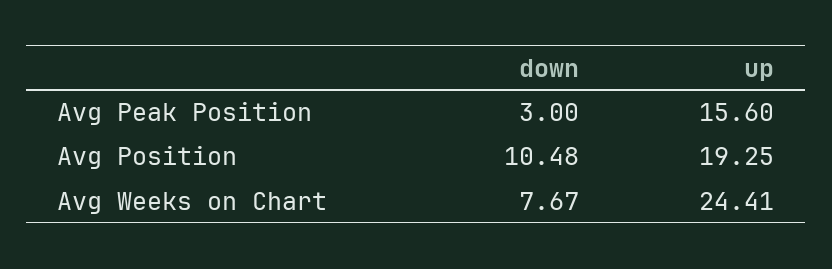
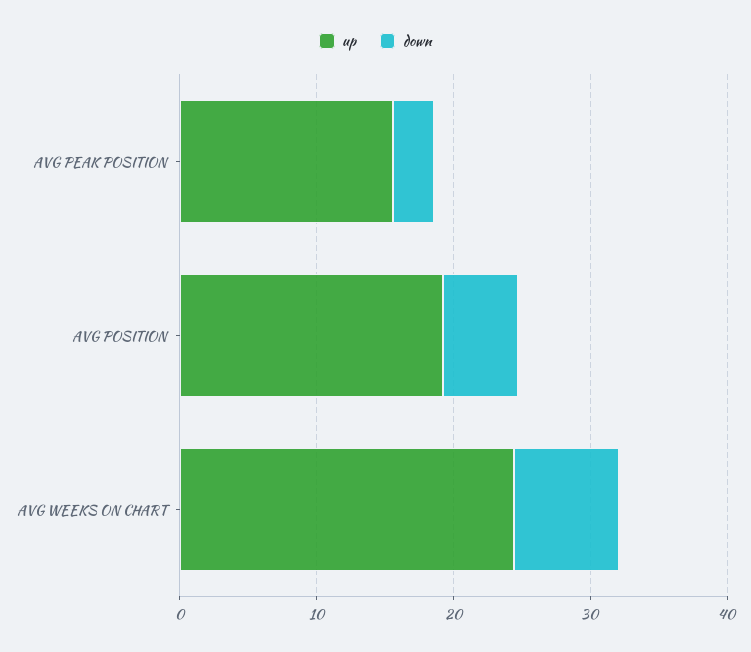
  {
    "down": {
      "Avg Peak Position": 3,
-     "Avg Position": 10.48,
+     "Avg Position": 6,
      "Avg Weeks on Chart": 7.67
    },
    "up": {
      "Avg Peak Position": 15.6,
      "Avg Position": 19.25,
      "Avg Weeks on Chart": 24.41
    }
  }

